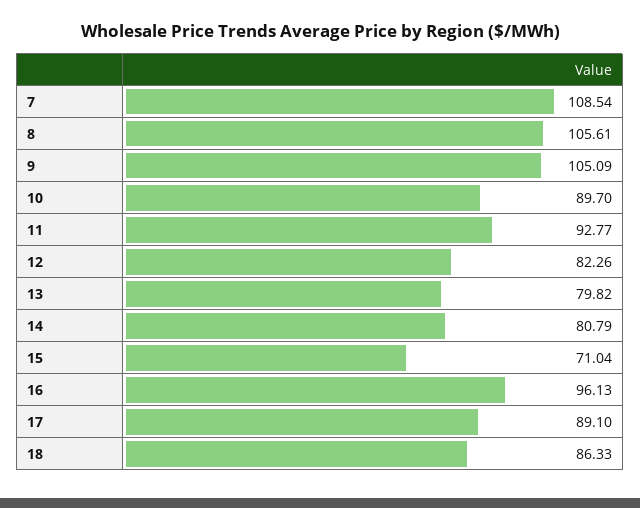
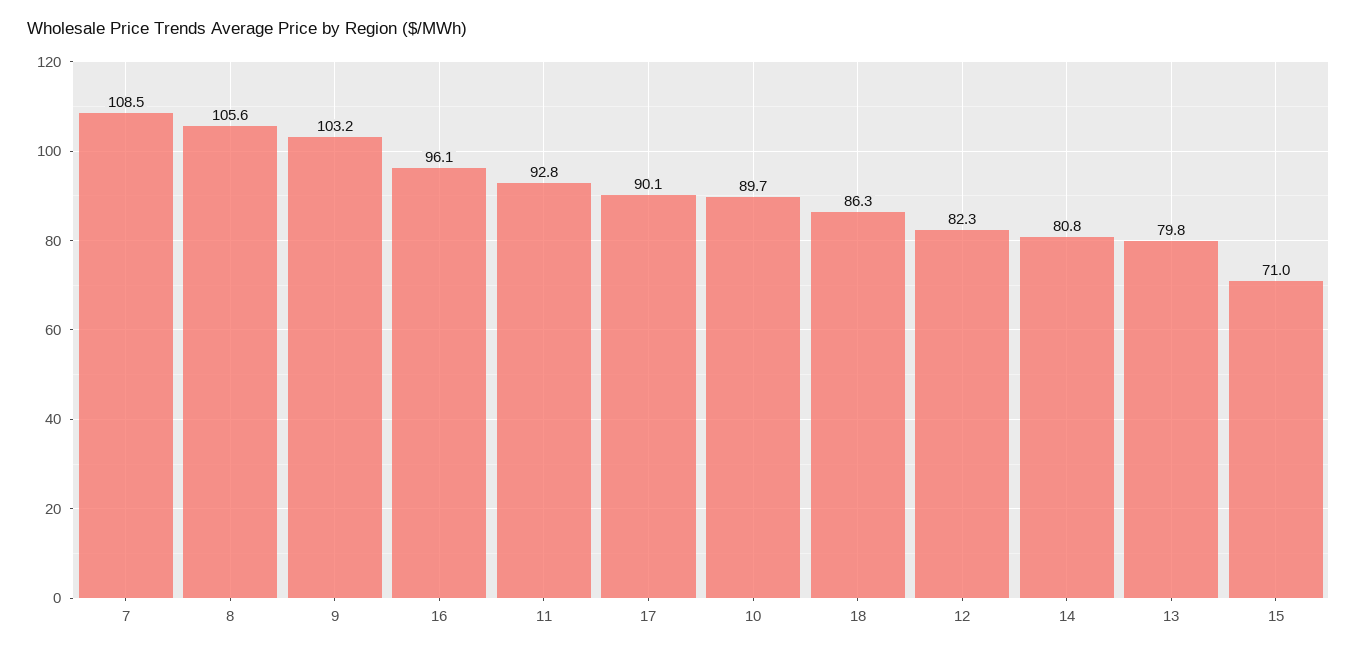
  {
    "7": 108.54,
    "8": 105.61,
-   "9": 105.09,
+   "9": 103.2,
    "10": 89.7,
    "11": 92.77,
    "12": 82.26,
    "13": 79.82,
    "14": 80.79,
    "15": 71.04,
    "16": 96.13,
-   "17": 89.1,
+   "17": 90.1,
    "18": 86.33
  }

